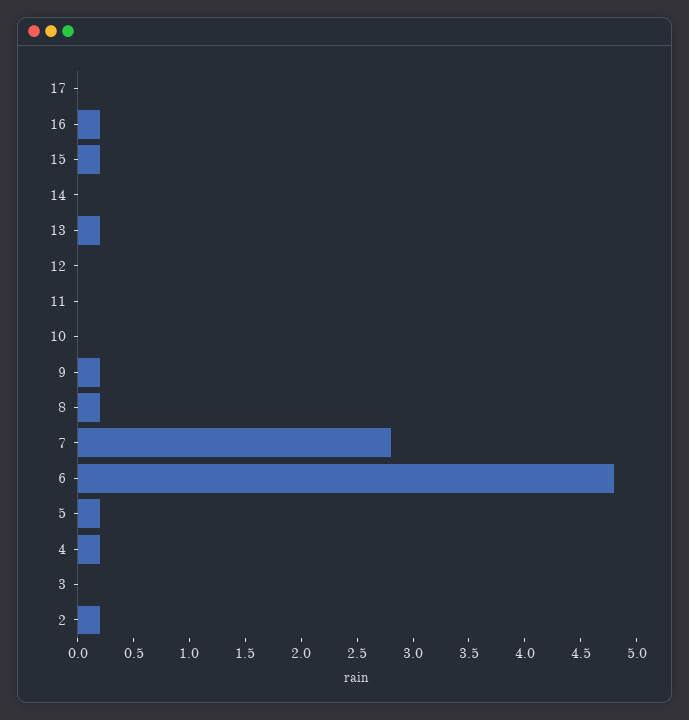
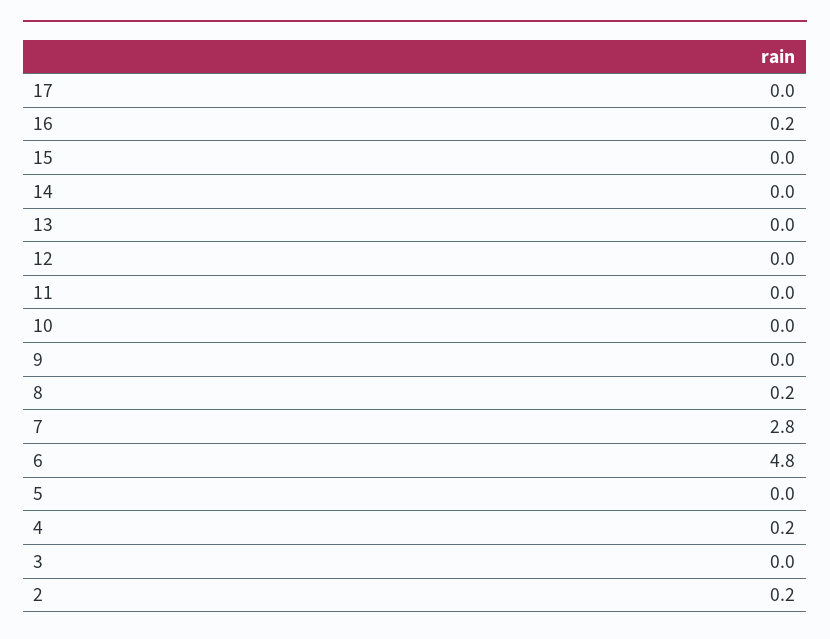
  {
    "17": 0,
    "16": 0.2,
-   "15": 0.2,
+   "15": 0,
    "14": 0,
-   "13": 0.2,
+   "13": 0,
    "12": 0,
    "11": 0,
    "10": 0,
-   "9": 0.2,
+   "9": 0,
    "8": 0.2,
    "7": 2.8,
    "6": 4.8,
-   "5": 0.2,
+   "5": 0,
    "4": 0.2,
    "3": 0,
    "2": 0.2
  }

